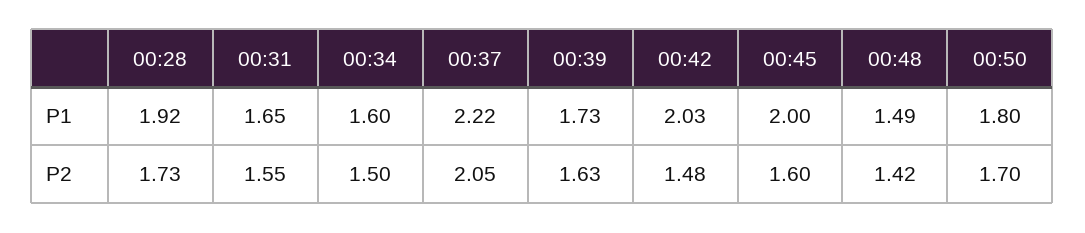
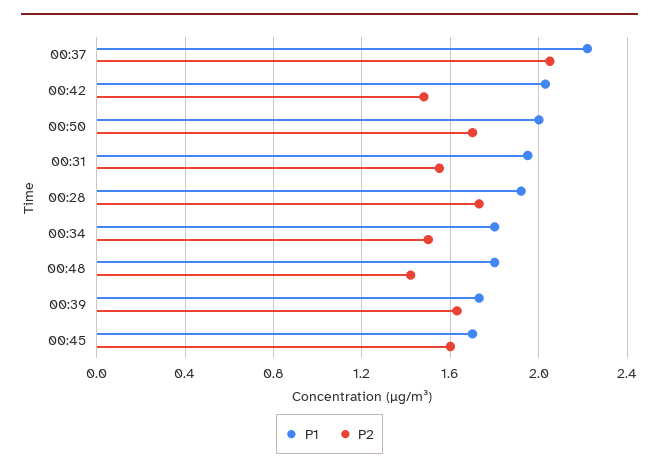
  {
    "P1": {
      "00:28": 1.92,
-     "00:31": 1.65,
+     "00:31": 1.95,
-     "00:34": 1.6,
+     "00:34": 1.8,
      "00:37": 2.22,
      "00:39": 1.73,
      "00:42": 2.03,
-     "00:45": 2,
+     "00:45": 1.7,
-     "00:48": 1.49,
+     "00:48": 1.8,
-     "00:50": 1.8
+     "00:50": 2
    },
    "P2": {
      "00:28": 1.73,
      "00:31": 1.55,
      "00:34": 1.5,
      "00:37": 2.05,
      "00:39": 1.63,
      "00:42": 1.48,
      "00:45": 1.6,
      "00:48": 1.42,
      "00:50": 1.7
    }
  }

